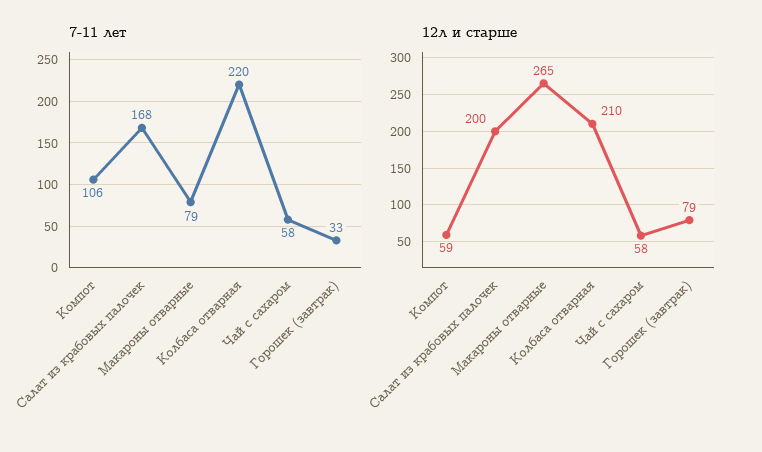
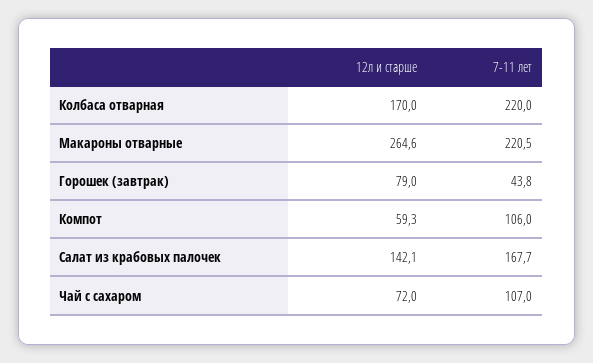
  {
    "7-11 лет": {
      "Компот": 106,
      "Салат из крабовых палочек": 167.7,
-     "Макароны отварные": 79,
+     "Макароны отварные": 220.5,
      "Колбаса отварная": 220,
-     "Чай с сахаром": 58,
+     "Чай с сахаром": 107,
-     "Горошек (завтрак)": 33
+     "Горошек (завтрак)": 43.8
    },
    "12л и старше": {
      "Компот": 59.3,
-     "Салат из крабовых палочек": 200,
+     "Салат из крабовых палочек": 142.1,
      "Макароны отварные": 264.6,
-     "Колбаса отварная": 210,
+     "Колбаса отварная": 170,
-     "Чай с сахаром": 58,
+     "Чай с сахаром": 72,
      "Горошек (завтрак)": 79
    }
  }

